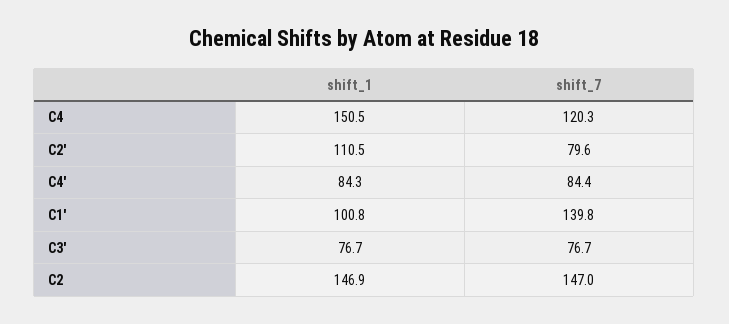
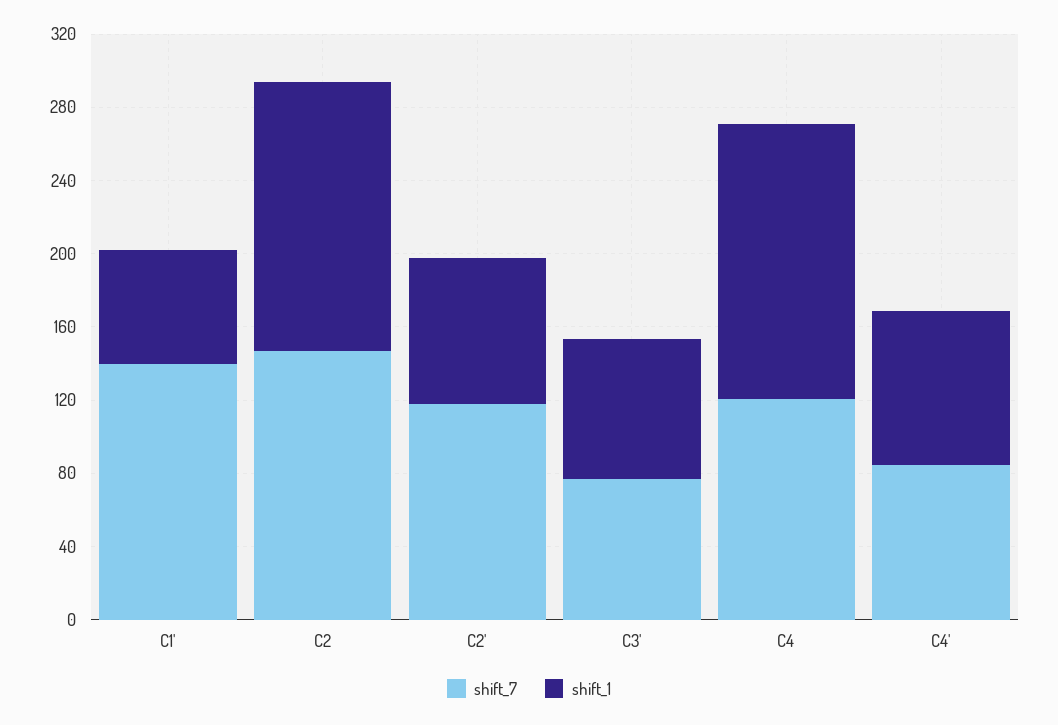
  {
    "shift_1": {
      "C4": 150.5,
-     "C2'": 110.5,
+     "C2'": 80,
      "C4'": 84.3,
-     "C1'": 100.8,
+     "C1'": 60,
      "C3'": 76.7,
      "C2": 146.9
    },
    "shift_7": {
      "C4": 120.3,
-     "C2'": 79.6,
+     "C2'": 120,
      "C4'": 84.4,
      "C1'": 139.8,
      "C3'": 76.7,
      "C2": 147
    }
  }

